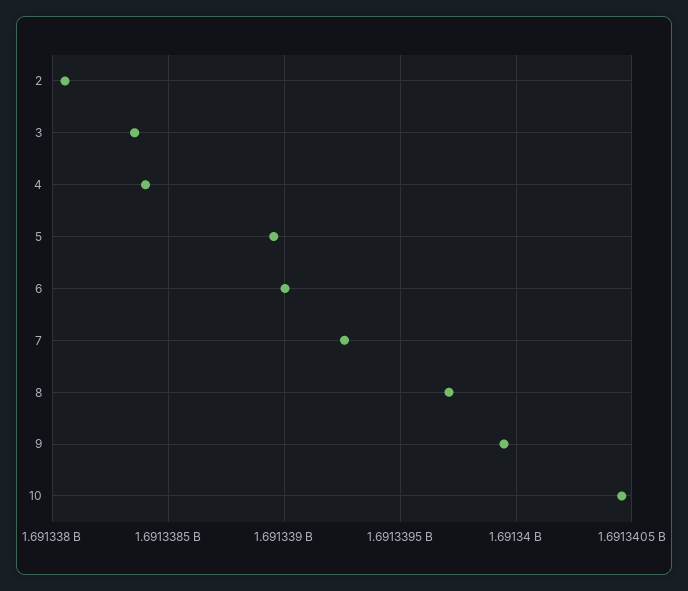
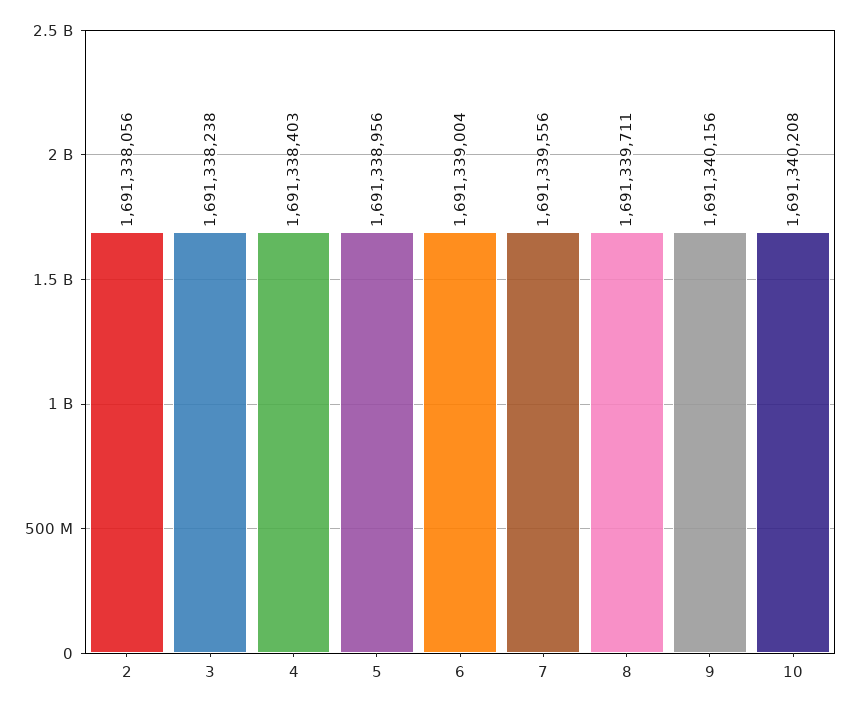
  {
    "2": 1691338056,
-   "3": 1691338350,
+   "3": 1691338238,
    "4": 1691338403,
    "5": 1691338956,
    "6": 1691339004,
-   "7": 1691339250,
+   "7": 1691339556,
    "8": 1691339711,
-   "9": 1691339950,
+   "9": 1691340156,
-   "10": 1691340450
+   "10": 1691340208
  }

